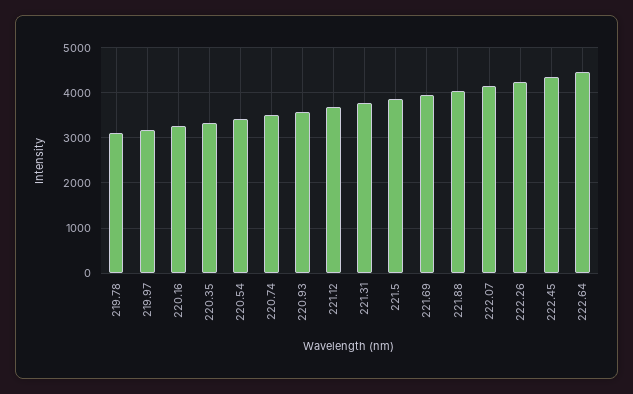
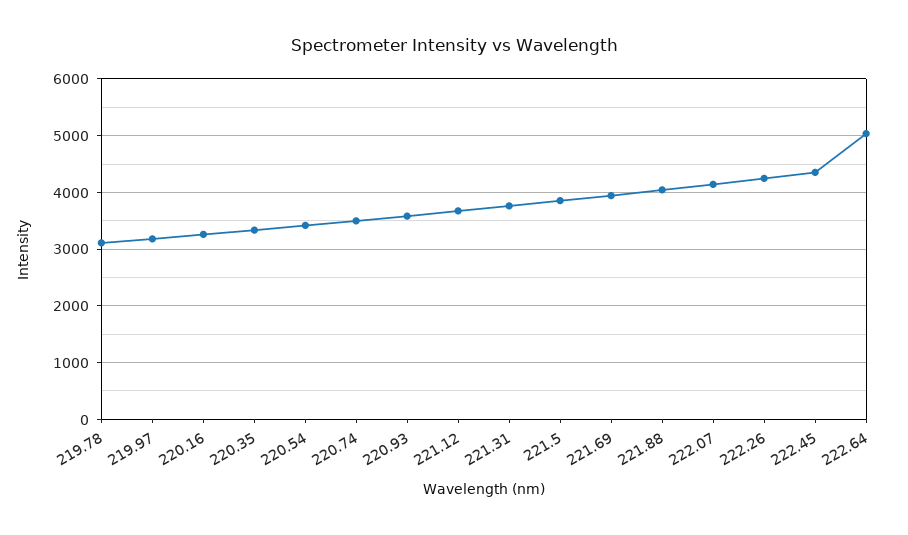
  {
    "219.78": 3200,
    "219.97": 3200,
    "220.16": 3200,
    "220.35": 3400,
    "220.54": 3400,
    "220.74": 3400,
    "220.93": 3600,
    "221.12": 3600,
    "221.31": 3800,
    "221.5": 3800,
    "221.69": 4000,
    "221.88": 4000,
    "222.07": 4200,
    "222.26": 4200,
    "222.45": 4400,
-   "222.64": 4400
+   "222.64": 5000
  }

